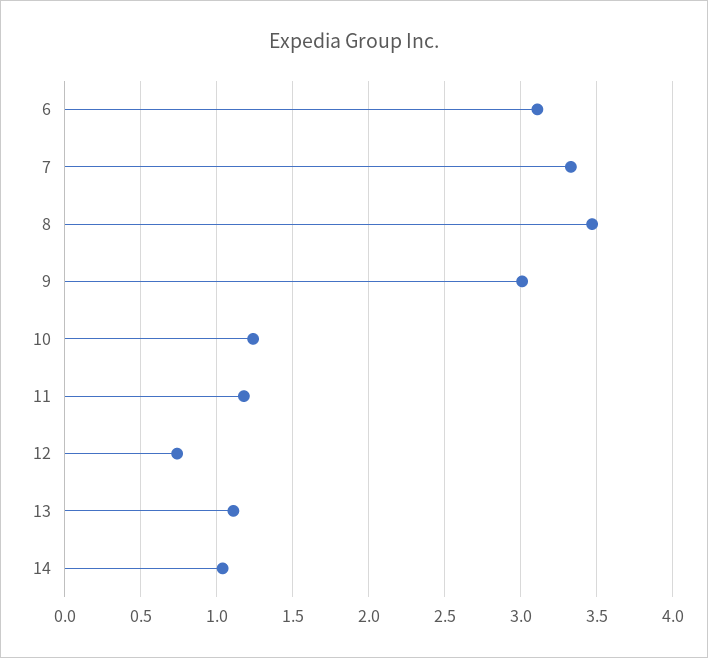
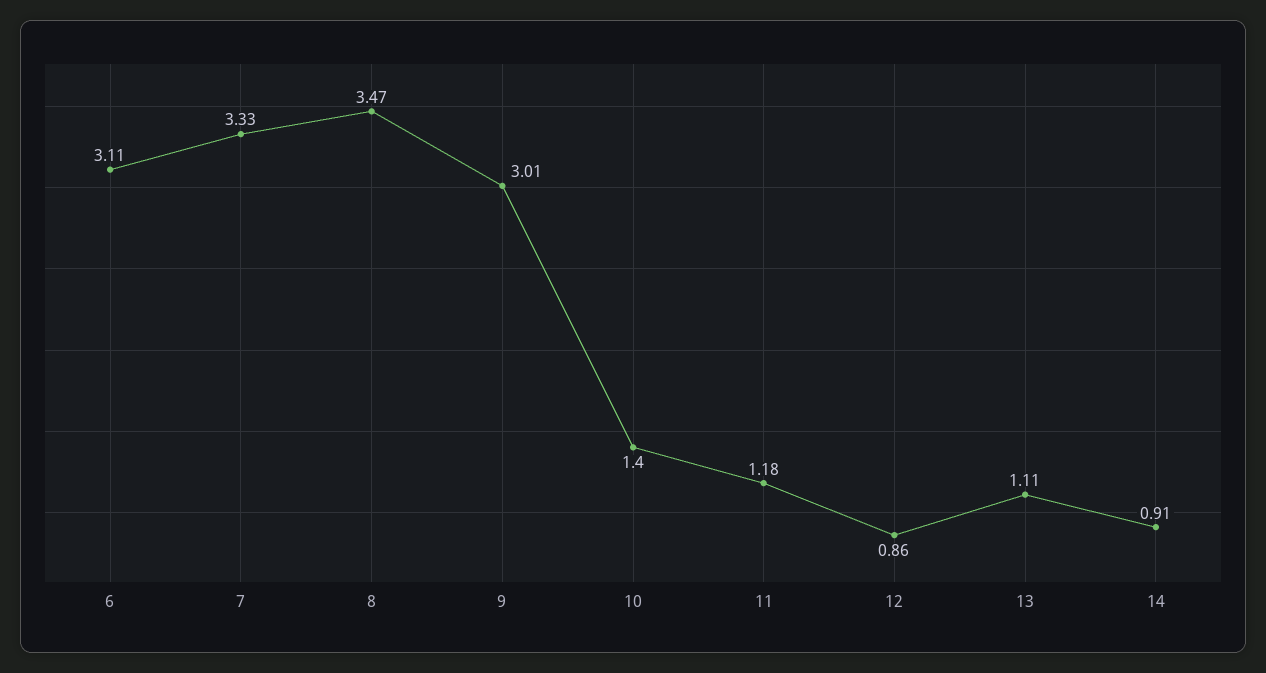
  {
    "6": 3.11,
    "7": 3.33,
    "8": 3.47,
    "9": 3.01,
-   "10": 1.25,
+   "10": 1.4,
    "11": 1.18,
-   "12": 0.75,
+   "12": 0.86,
    "13": 1.11,
-   "14": 1.05
+   "14": 0.91
  }

